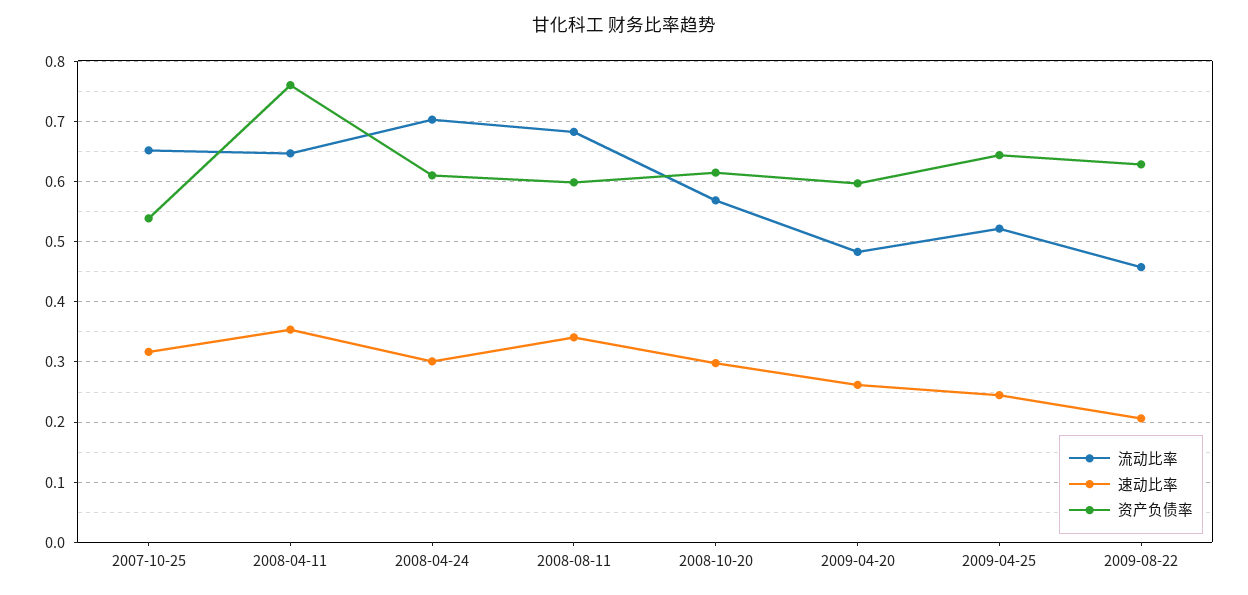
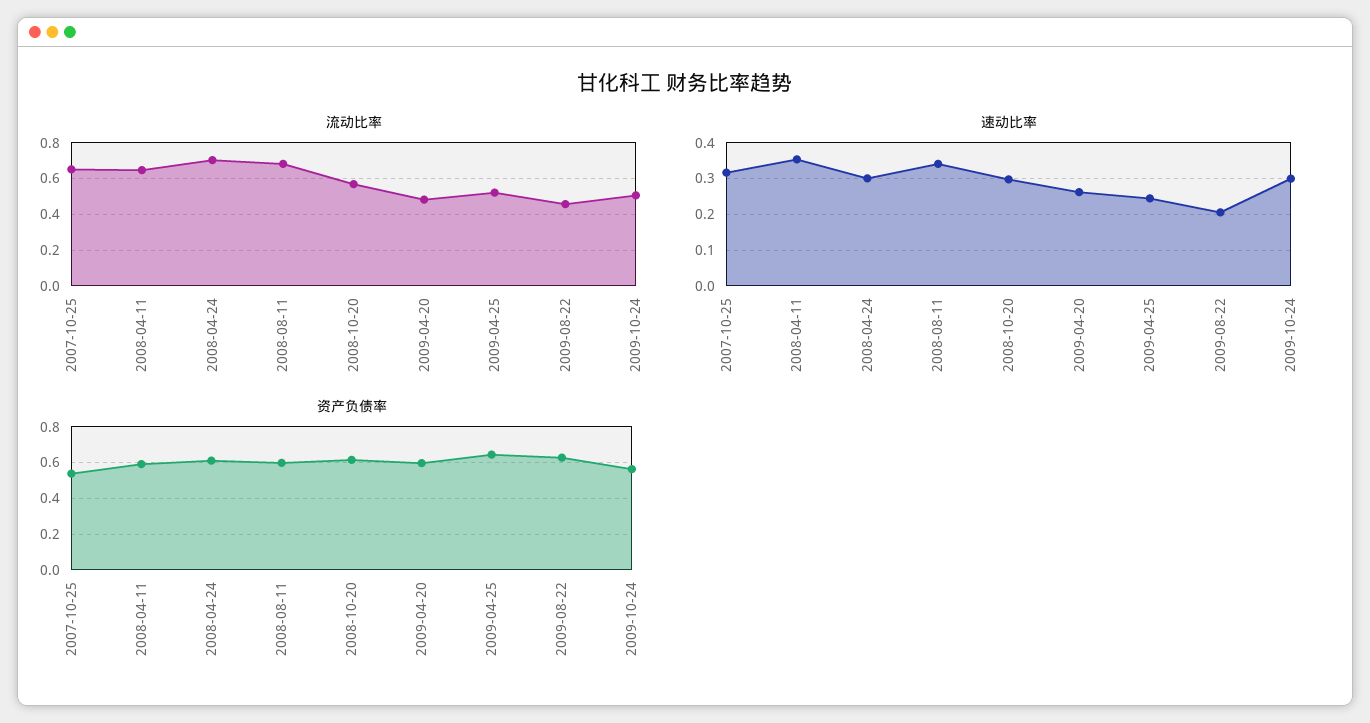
  {
    "流动比率": {
      "2007-10-25": 0.65,
      "2008-04-11": 0.65,
      "2008-04-24": 0.7,
      "2008-08-11": 0.68,
      "2008-10-20": 0.57,
      "2009-04-20": 0.48,
      "2009-04-25": 0.52,
-     "2009-08-22": 0.46
+     "2009-08-22": 0.46,
+     "2009-10-24": 0.5
    },
    "速动比率": {
      "2007-10-25": 0.32,
      "2008-04-11": 0.35,
      "2008-04-24": 0.3,
      "2008-08-11": 0.34,
      "2008-10-20": 0.3,
      "2009-04-20": 0.26,
      "2009-04-25": 0.25,
-     "2009-08-22": 0.21
+     "2009-08-22": 0.21,
+     "2009-10-24": 0.3
    },
    "资产负债率": {
      "2007-10-25": 0.54,
-     "2008-04-11": 0.76,
+     "2008-04-11": 0.6,
      "2008-04-24": 0.61,
      "2008-08-11": 0.6,
      "2008-10-20": 0.62,
      "2009-04-20": 0.6,
      "2009-04-25": 0.64,
-     "2009-08-22": 0.63
+     "2009-08-22": 0.63,
+     "2009-10-24": 0.55
    }
  }

